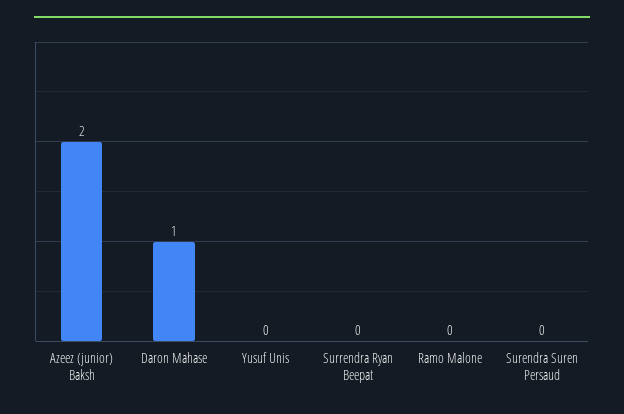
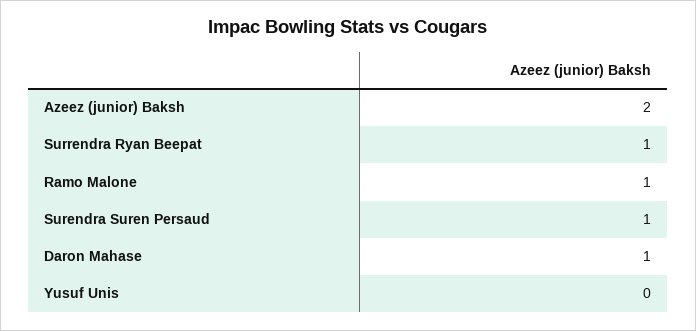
  {
    "Azeez (junior) Baksh": 2,
    "Daron Mahase": 1,
    "Yusuf Unis": 0,
-   "Surrendra Ryan Beepat": 0,
+   "Surrendra Ryan Beepat": 1,
-   "Ramo Malone": 0,
+   "Ramo Malone": 1,
-   "Surendra Suren Persaud": 0
+   "Surendra Suren Persaud": 1
  }

